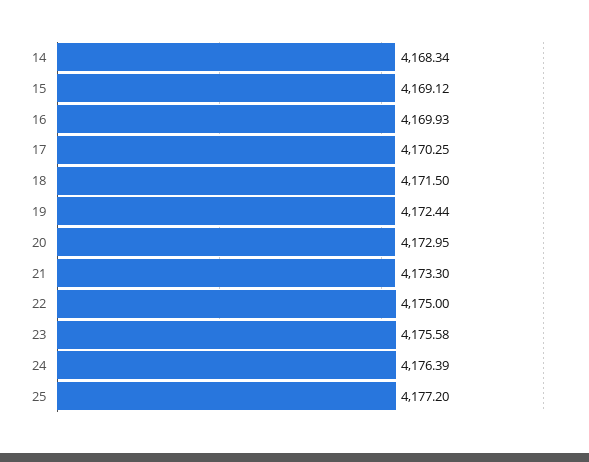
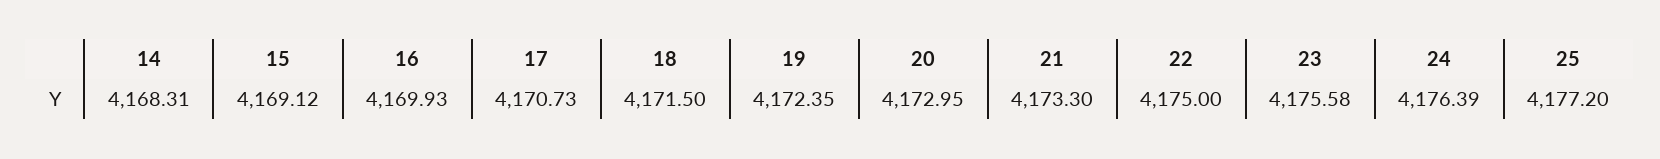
  {
-   "14": 4168.34,
+   "14": 4168.31,
    "15": 4169.12,
    "16": 4169.93,
-   "17": 4170.25,
+   "17": 4170.73,
    "18": 4171.5,
-   "19": 4172.44,
+   "19": 4172.35,
    "20": 4172.95,
    "21": 4173.3,
    "22": 4175,
    "23": 4175.58,
    "24": 4176.39,
    "25": 4177.2
  }

